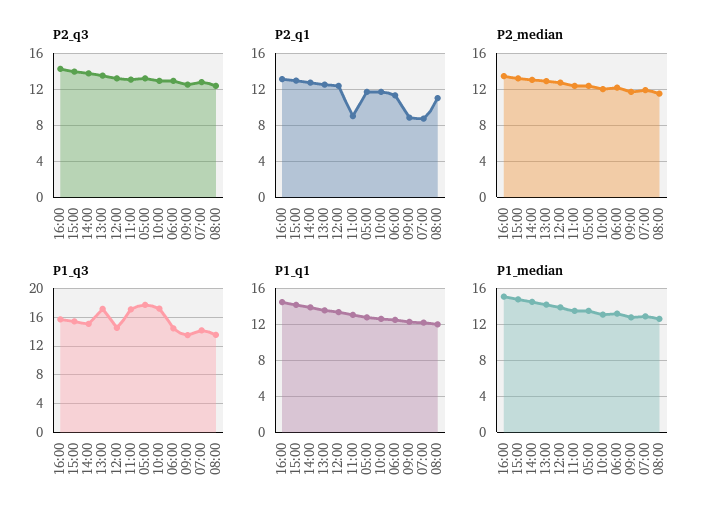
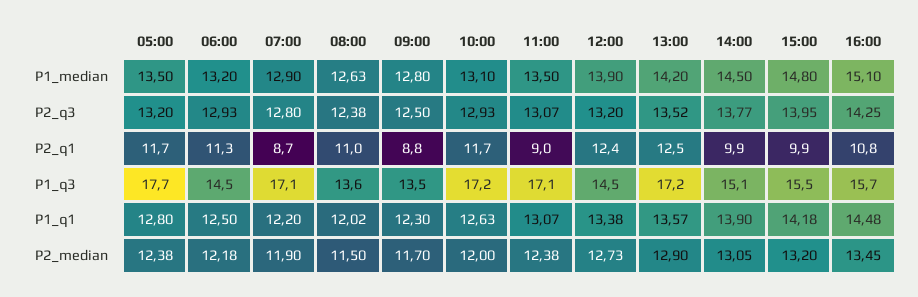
  {
    "P2_q3": {
      "16:00": 14.25,
      "15:00": 13.95,
      "14:00": 13.77,
      "13:00": 13.52,
      "12:00": 13.2,
      "11:00": 13.07,
      "05:00": 13.2,
      "10:00": 12.93,
      "06:00": 12.93,
      "09:00": 12.5,
      "07:00": 12.8,
      "08:00": 12.38
    },
    "P2_q1": {
-     "16:00": 13,
+     "16:00": 10.8,
-     "15:00": 13,
+     "15:00": 9.9,
-     "14:00": 13,
+     "14:00": 9.9,
      "13:00": 12.5,
      "12:00": 12.4,
      "11:00": 9,
      "05:00": 11.7,
      "10:00": 11.7,
      "06:00": 11.3,
      "09:00": 8.8,
      "07:00": 8.7,
      "08:00": 11
    },
    "P2_median": {
      "16:00": 13.45,
      "15:00": 13.2,
      "14:00": 13.05,
      "13:00": 12.9,
      "12:00": 12.73,
      "11:00": 12.38,
      "05:00": 12.38,
      "10:00": 12,
      "06:00": 12.18,
      "09:00": 11.7,
      "07:00": 11.9,
      "08:00": 11.5
    },
    "P1_q3": {
      "16:00": 15.7,
      "15:00": 15.5,
      "14:00": 15.1,
      "13:00": 17.2,
      "12:00": 14.5,
      "11:00": 17.1,
      "05:00": 17.7,
      "10:00": 17.2,
      "06:00": 14.5,
      "09:00": 13.5,
-     "07:00": 14,
+     "07:00": 17.1,
      "08:00": 13.6
    },
    "P1_q1": {
      "16:00": 14.48,
      "15:00": 14.18,
      "14:00": 13.9,
      "13:00": 13.57,
      "12:00": 13.38,
      "11:00": 13.07,
      "05:00": 12.8,
      "10:00": 12.63,
      "06:00": 12.5,
      "09:00": 12.3,
      "07:00": 12.2,
      "08:00": 12.02
    },
    "P1_median": {
      "16:00": 15.1,
      "15:00": 14.8,
      "14:00": 14.5,
      "13:00": 14.2,
      "12:00": 13.9,
      "11:00": 13.5,
      "05:00": 13.5,
      "10:00": 13.1,
      "06:00": 13.2,
      "09:00": 12.8,
      "07:00": 12.9,
      "08:00": 12.63
    }
  }

